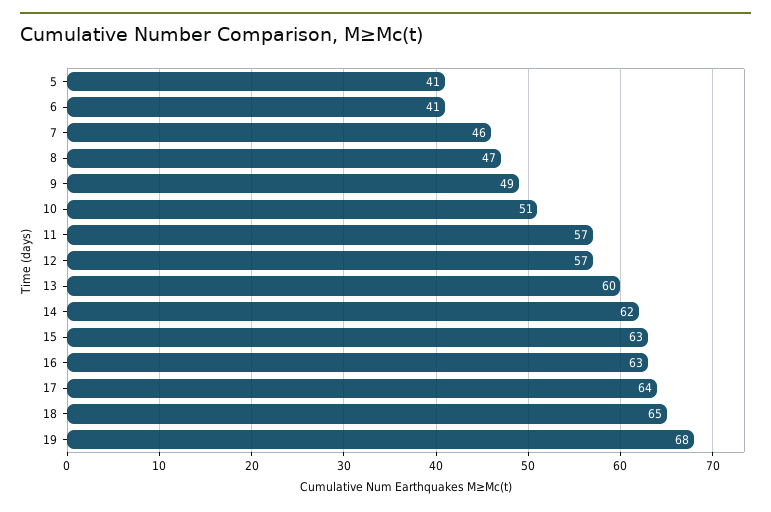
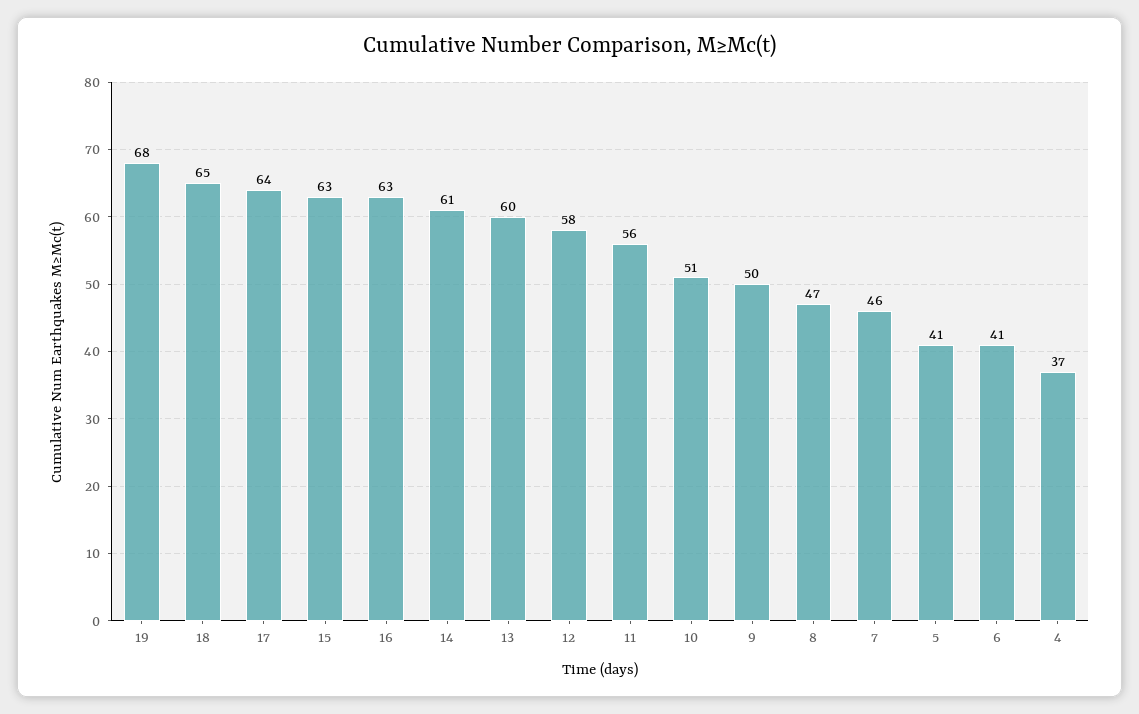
  {
    "5": 41,
    "6": 41,
    "7": 46,
    "8": 47,
-   "9": 49,
+   "9": 50,
    "10": 51,
-   "11": 57,
+   "11": 56,
-   "12": 57,
+   "12": 58,
    "13": 60,
-   "14": 62,
+   "14": 61,
    "15": 63,
    "16": 63,
    "17": 64,
    "18": 65,
-   "19": 68
+   "19": 68,
+   "4": 37
  }

